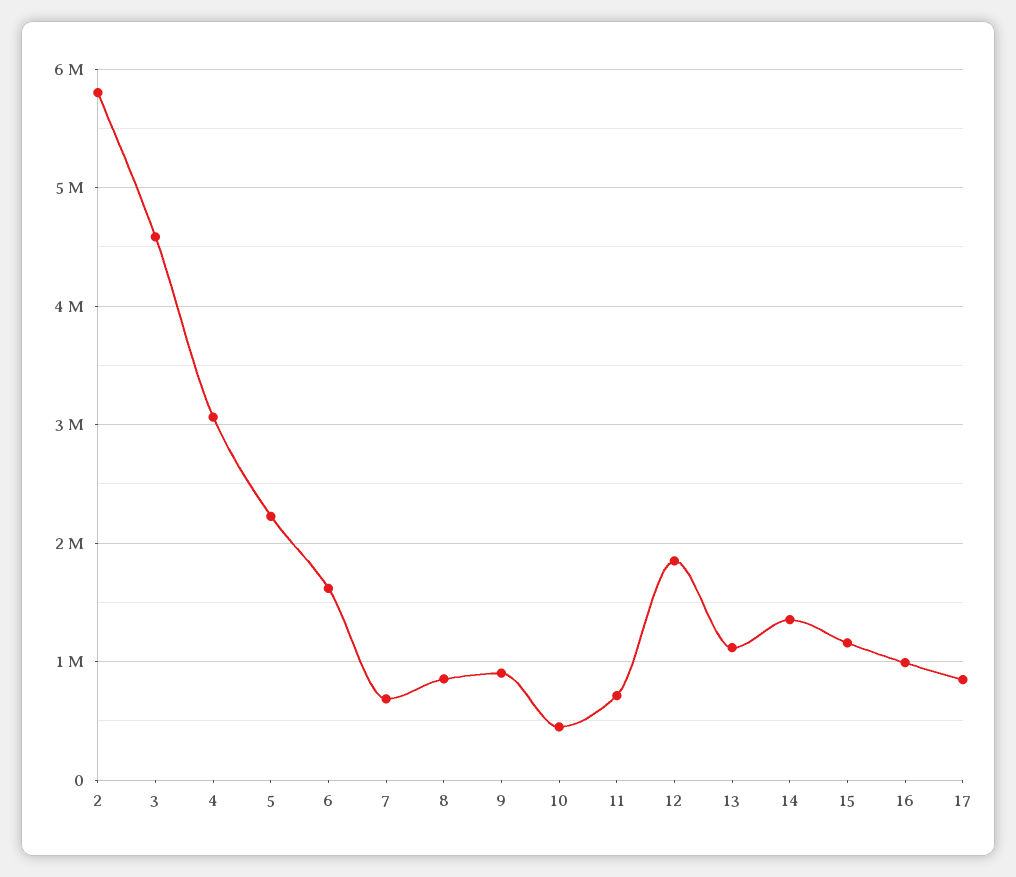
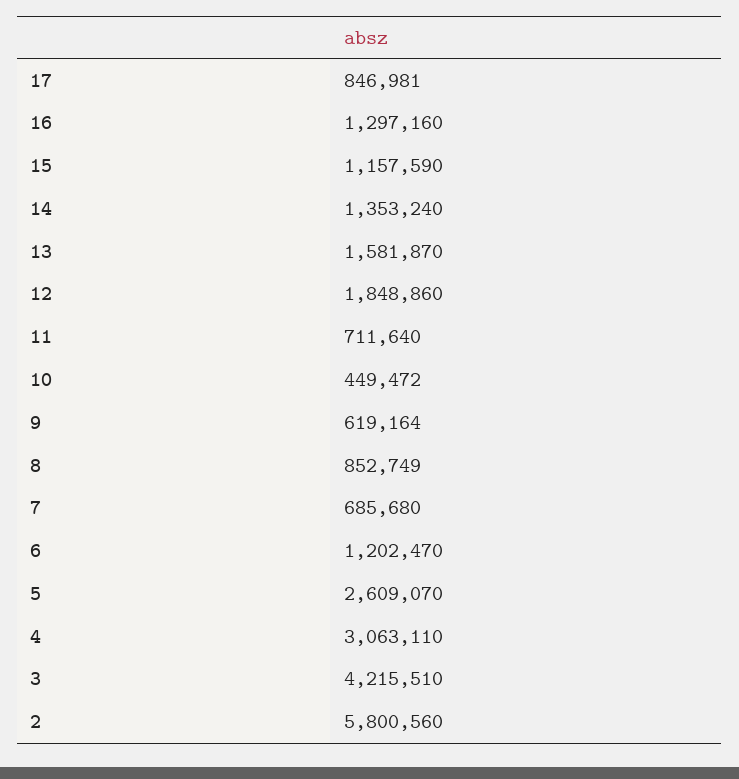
  {
    "2": 5800560,
-   "3": 4600000,
+   "3": 4215510,
    "4": 3063110,
-   "5": 2200000,
+   "5": 2609070,
-   "6": 1600000,
+   "6": 1202470,
    "7": 685680,
    "8": 852749,
-   "9": 900000,
+   "9": 619164,
    "10": 449472,
    "11": 711640,
    "12": 1848860,
-   "13": 1100000,
+   "13": 1581870,
    "14": 1353240,
    "15": 1157590,
-   "16": 1000000,
+   "16": 1297160,
    "17": 846981
  }

